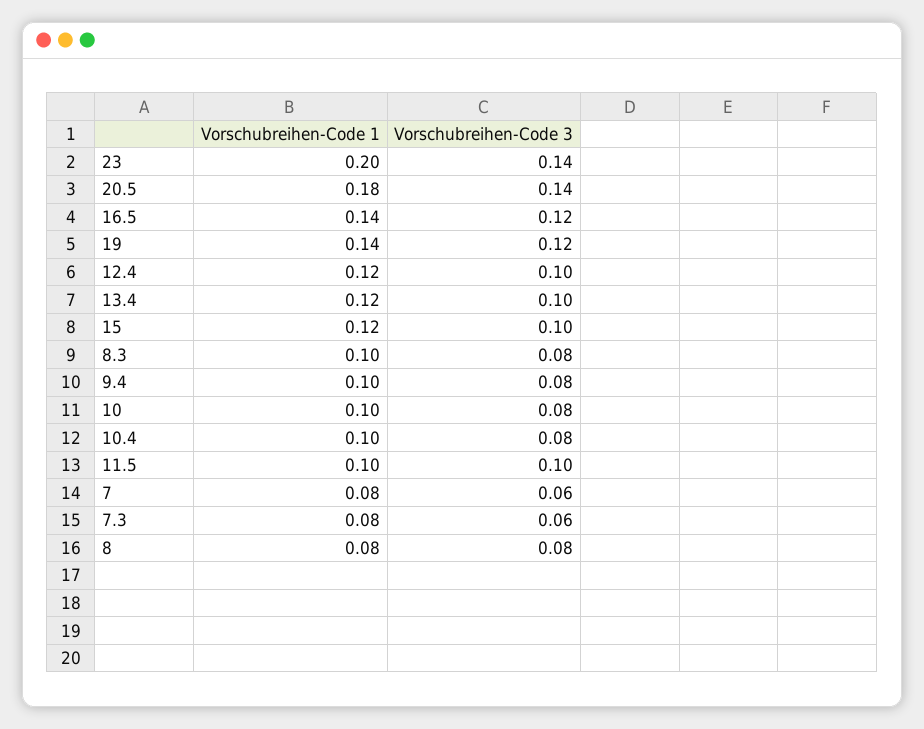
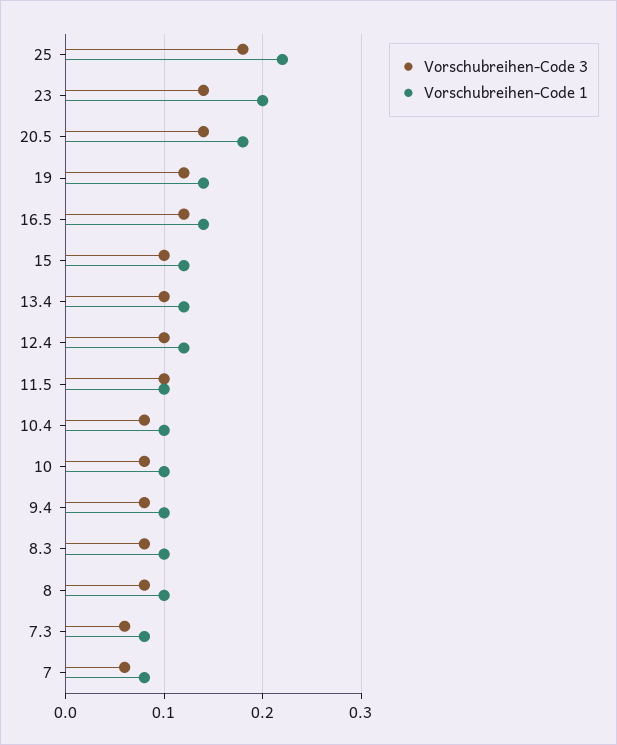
  {
    "Vorschubreihen-Code 1": {
      "23": 0.2,
      "20.5": 0.18,
      "16.5": 0.14,
      "19": 0.14,
      "12.4": 0.12,
      "13.4": 0.12,
      "15": 0.12,
      "8.3": 0.1,
      "9.4": 0.1,
      "10": 0.1,
      "10.4": 0.1,
      "11.5": 0.1,
      "7": 0.08,
      "7.3": 0.08,
-     "8": 0.08
+     "8": 0.1,
+     "25": 0.22
    },
    "Vorschubreihen-Code 3": {
      "23": 0.14,
      "20.5": 0.14,
      "16.5": 0.12,
      "19": 0.12,
      "12.4": 0.1,
      "13.4": 0.1,
      "15": 0.1,
      "8.3": 0.08,
      "9.4": 0.08,
      "10": 0.08,
      "10.4": 0.08,
      "11.5": 0.1,
      "7": 0.06,
      "7.3": 0.06,
-     "8": 0.08
+     "8": 0.08,
+     "25": 0.18
    }
  }

